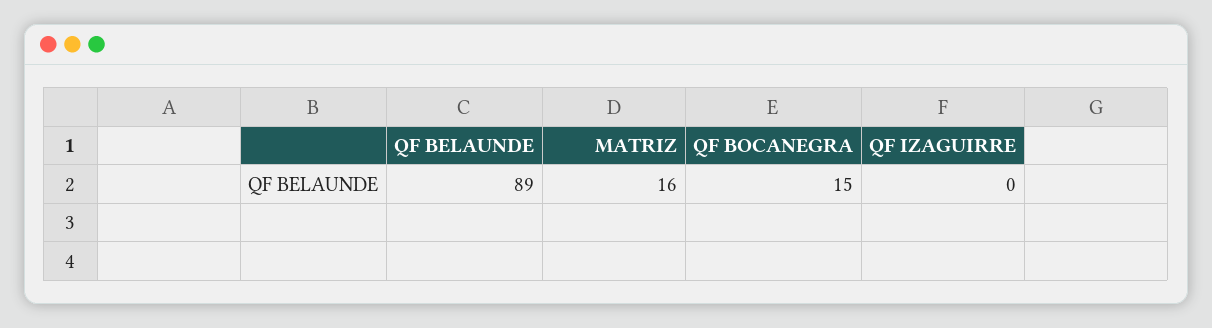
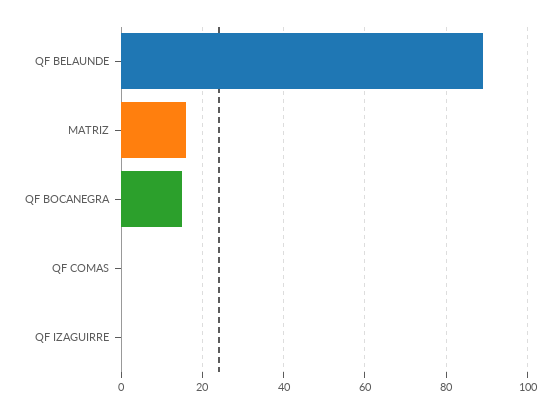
  {
    "QF BELAUNDE": 89,
    "MATRIZ": 16,
    "QF BOCANEGRA": 15,
-   "QF IZAGUIRRE": 0
+   "QF IZAGUIRRE": 0,
+   "QF COMAS": 0
  }

